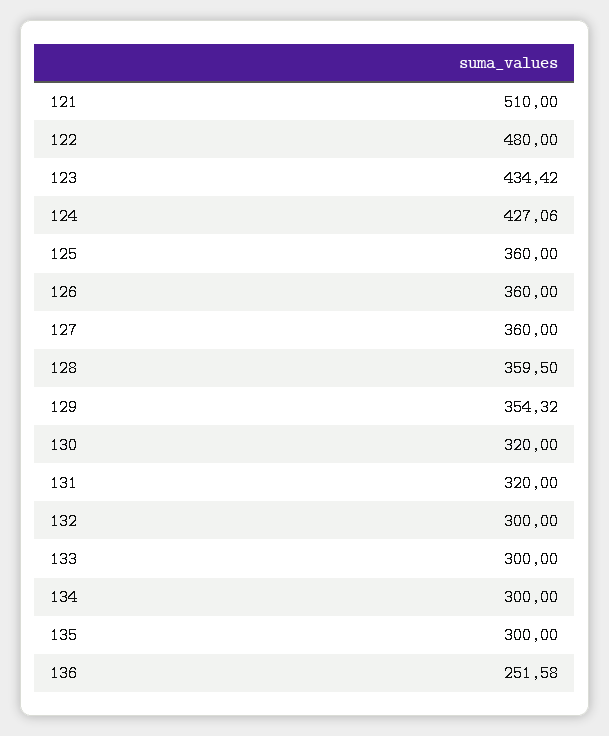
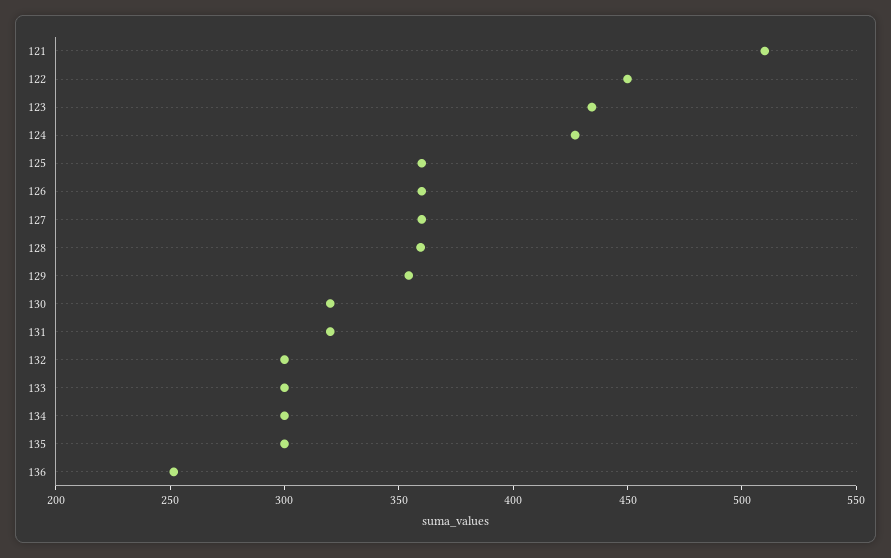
  {
    "121": 510,
-   "122": 480,
+   "122": 450,
    "123": 434.42,
    "124": 427.06,
    "125": 360,
    "126": 360,
    "127": 360,
    "128": 359.5,
    "129": 354.32,
    "130": 320,
    "131": 320,
    "132": 300,
    "133": 300,
    "134": 300,
    "135": 300,
    "136": 251.58
  }

